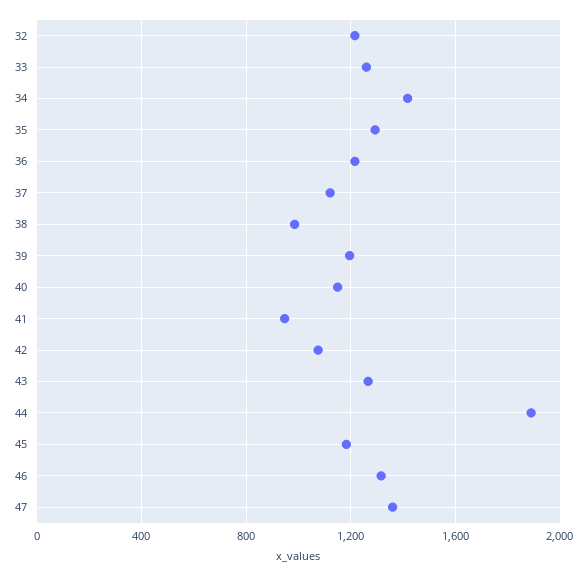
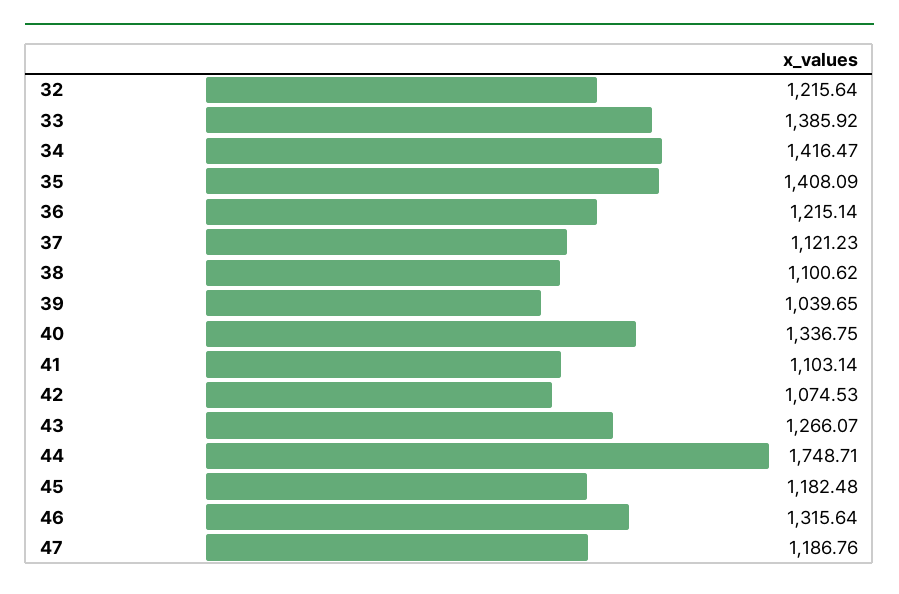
  {
    "32": 1215.64,
-   "33": 1250,
+   "33": 1385.92,
    "34": 1416.47,
-   "35": 1300,
+   "35": 1408.09,
    "36": 1215.14,
    "37": 1121.23,
-   "38": 1000,
+   "38": 1100.62,
-   "39": 1200,
+   "39": 1039.65,
-   "40": 1150,
+   "40": 1336.75,
-   "41": 950,
+   "41": 1103.14,
    "42": 1074.53,
    "43": 1266.07,
-   "44": 1900,
+   "44": 1748.71,
    "45": 1182.48,
    "46": 1315.64,
-   "47": 1350
+   "47": 1186.76
  }

